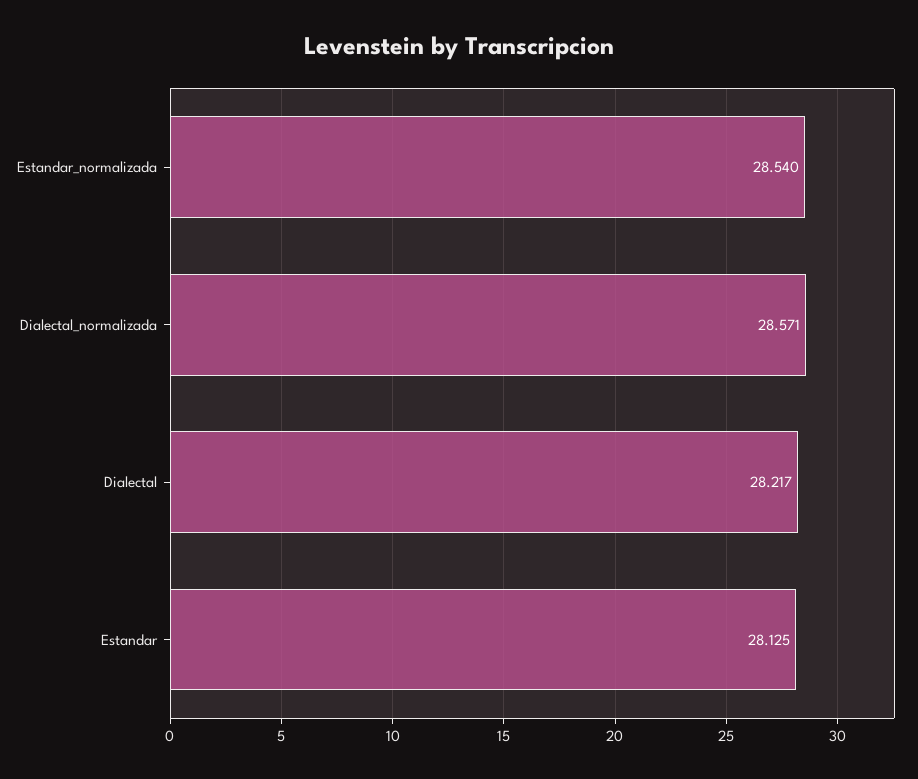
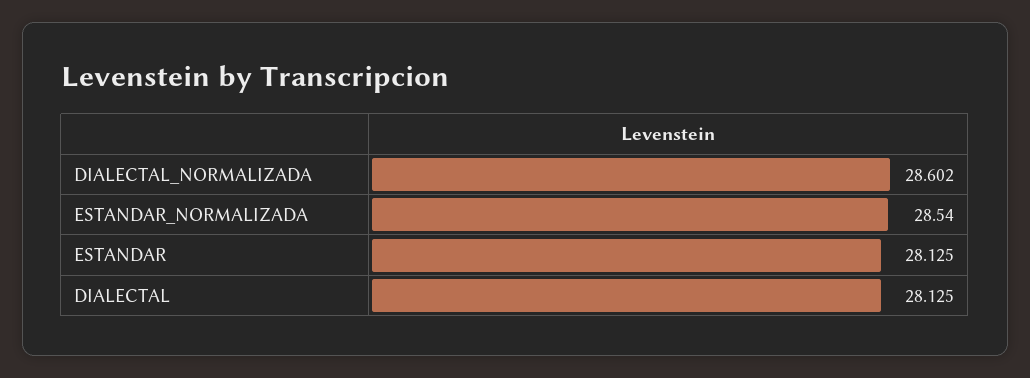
  {
    "Estandar_normalizada": 28.54,
-   "Dialectal_normalizada": 28.571,
+   "Dialectal_normalizada": 28.602,
-   "Dialectal": 28.217,
+   "Dialectal": 28.125,
    "Estandar": 28.125
  }

